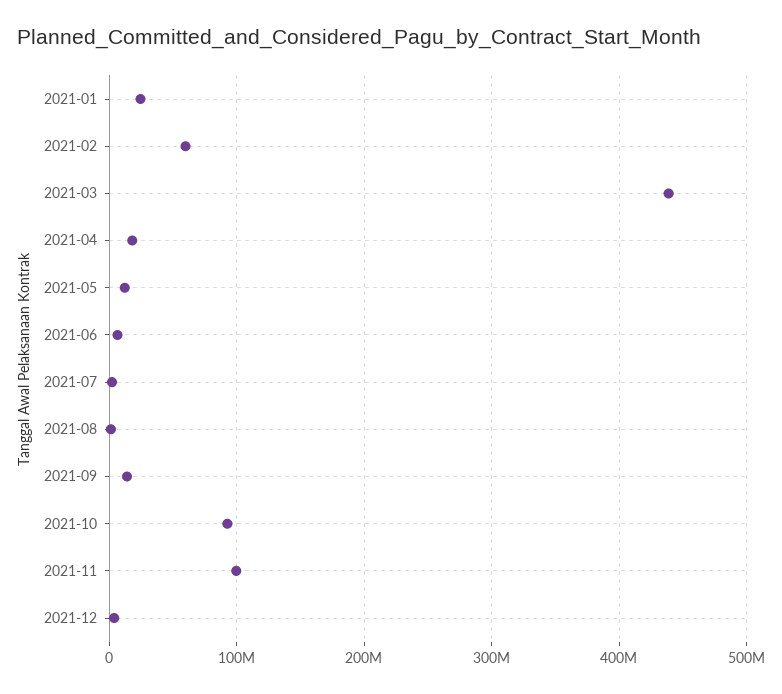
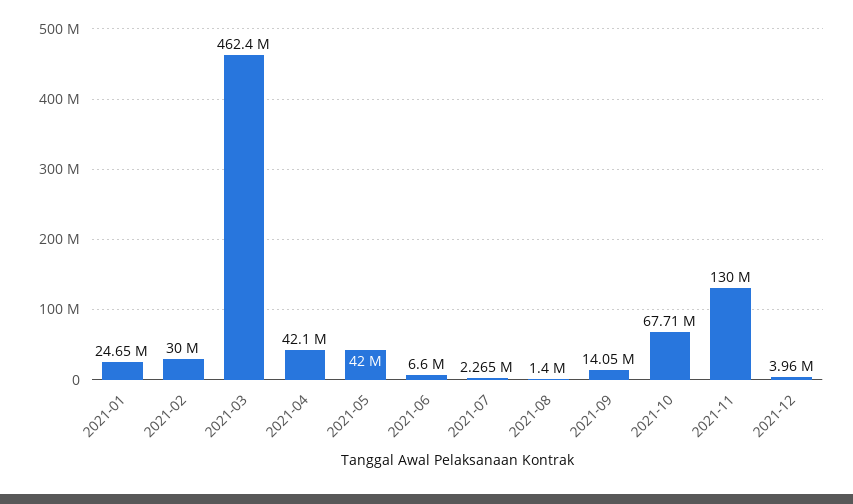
  {
    "2021-01": 24650000,
-   "2021-02": 60000000,
+   "2021-02": 30000000,
-   "2021-03": 440000000,
+   "2021-03": 462400000,
-   "2021-04": 20000000,
+   "2021-04": 42100000,
-   "2021-05": 10000000,
+   "2021-05": 42000000,
    "2021-06": 6600000,
    "2021-07": 2265000,
    "2021-08": 1400000,
    "2021-09": 14050000,
-   "2021-10": 90000000,
+   "2021-10": 67710000,
-   "2021-11": 100000000,
+   "2021-11": 130000000,
    "2021-12": 3960000
  }

